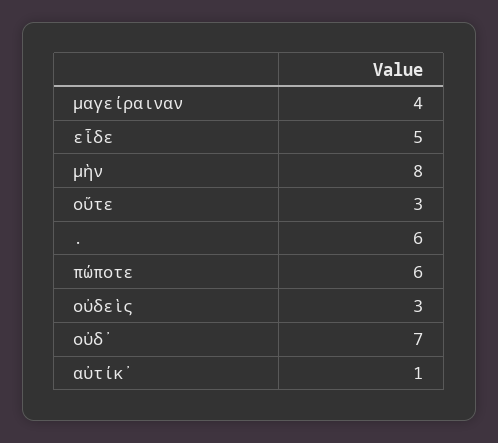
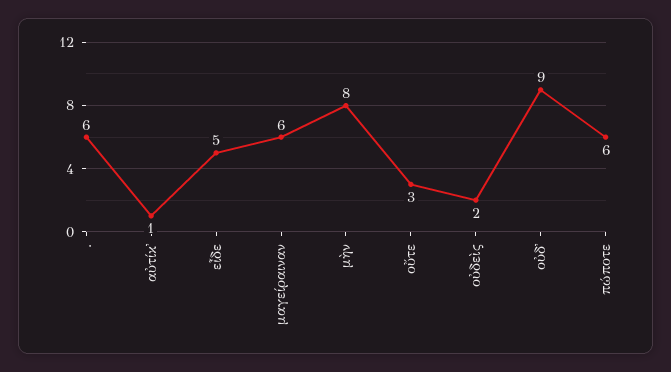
  {
-   "μαγείραιναν": 4,
+   "μαγείραιναν": 6,
    "εἶδε": 5,
    "μὴν": 8,
    "οὔτε": 3,
    ".": 6,
    "πώποτε": 6,
-   "οὐδεὶς": 3,
+   "οὐδεὶς": 2,
-   "οὐδ᾽": 7,
+   "οὐδ᾽": 9,
    "αὐτίκ᾽": 1
  }

